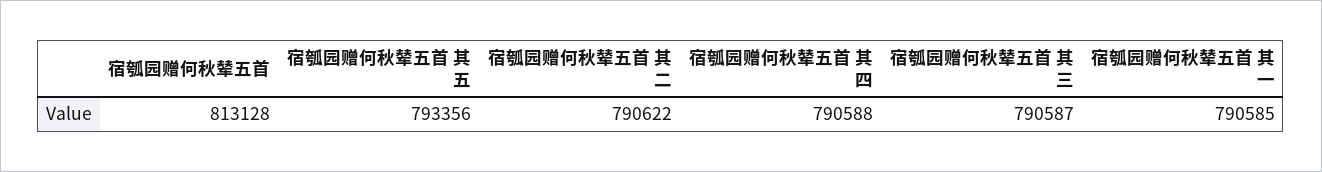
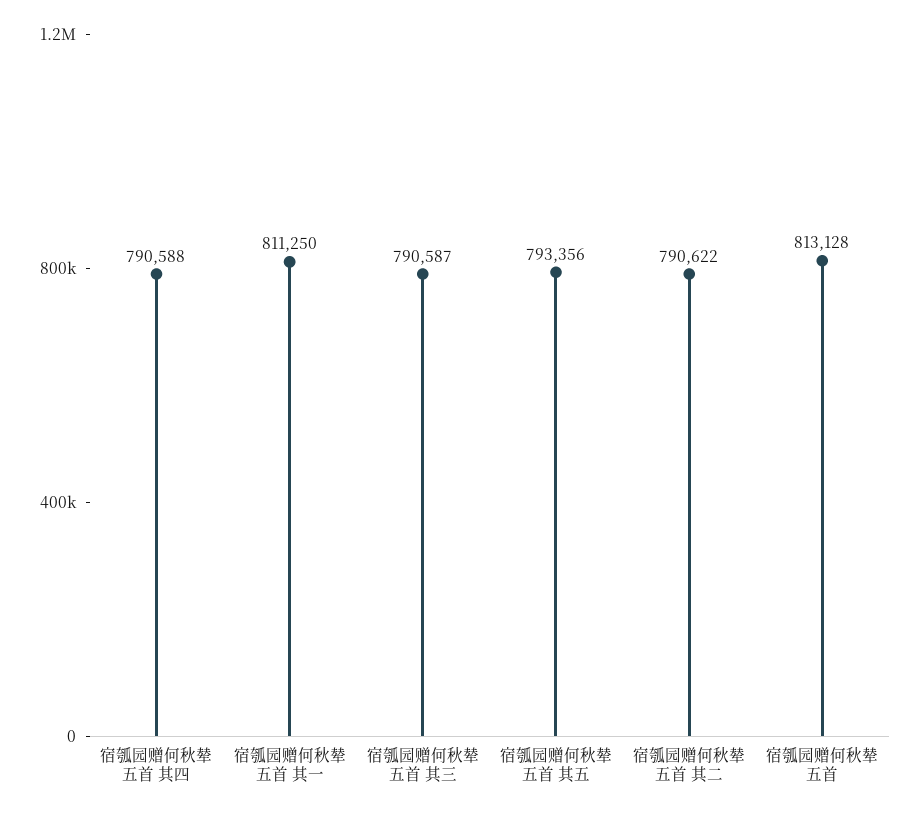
  {
    "宿瓠园赠何秋辇五首": 813128,
    "宿瓠园赠何秋辇五首 其五": 793356,
    "宿瓠园赠何秋辇五首 其二": 790622,
    "宿瓠园赠何秋辇五首 其四": 790588,
    "宿瓠园赠何秋辇五首 其三": 790587,
-   "宿瓠园赠何秋辇五首 其一": 790585
+   "宿瓠园赠何秋辇五首 其一": 811250
  }

